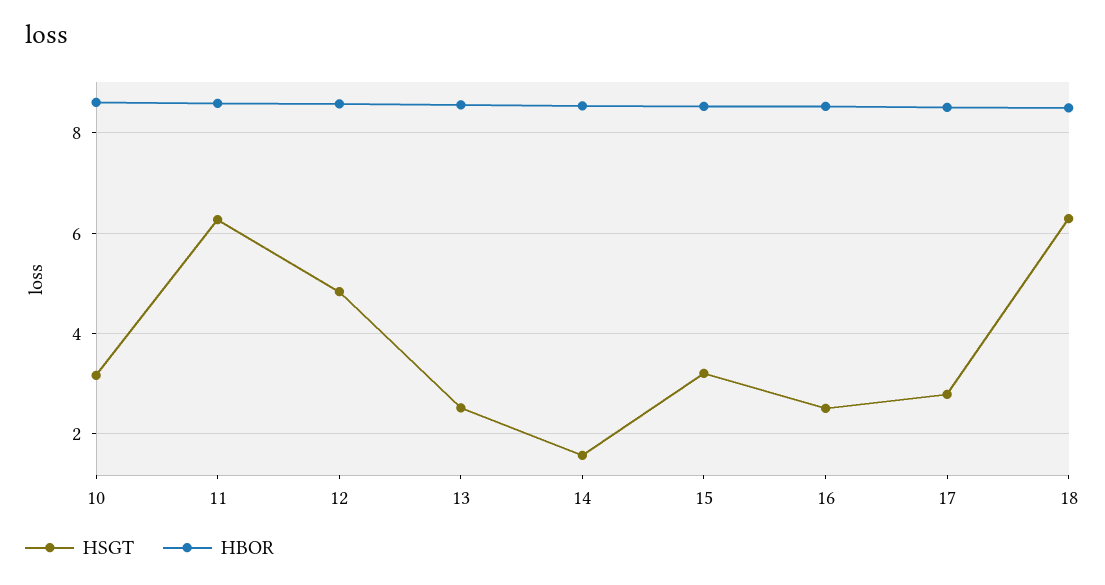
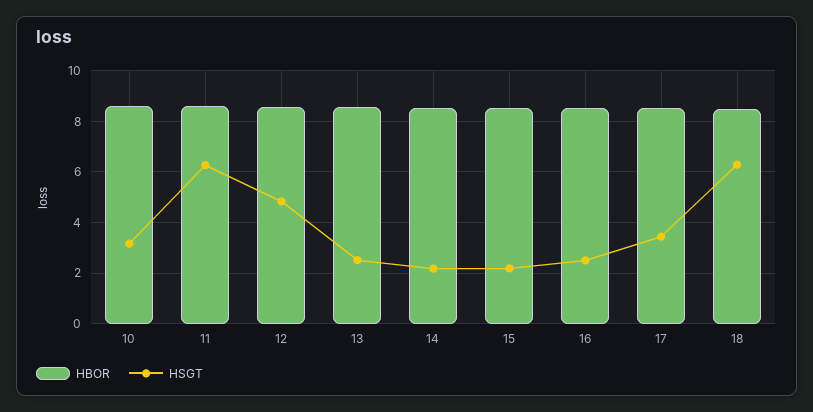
  {
    "HSGT": {
      "10": 3.2,
      "11": 6.2,
      "12": 4.8,
      "13": 2.6,
-     "14": 1.6,
+     "14": 2.25,
-     "15": 3.2,
+     "15": 2.25,
      "16": 2.6,
-     "17": 2.8,
+     "17": 3.5,
      "18": 6.2
    },
    "HBOR": {
      "10": 8.6,
      "11": 8.6,
      "12": 8.6,
      "13": 8.6,
      "14": 8.6,
      "15": 8.6,
      "16": 8.6,
      "17": 8.6,
      "18": 8.6
    }
  }

